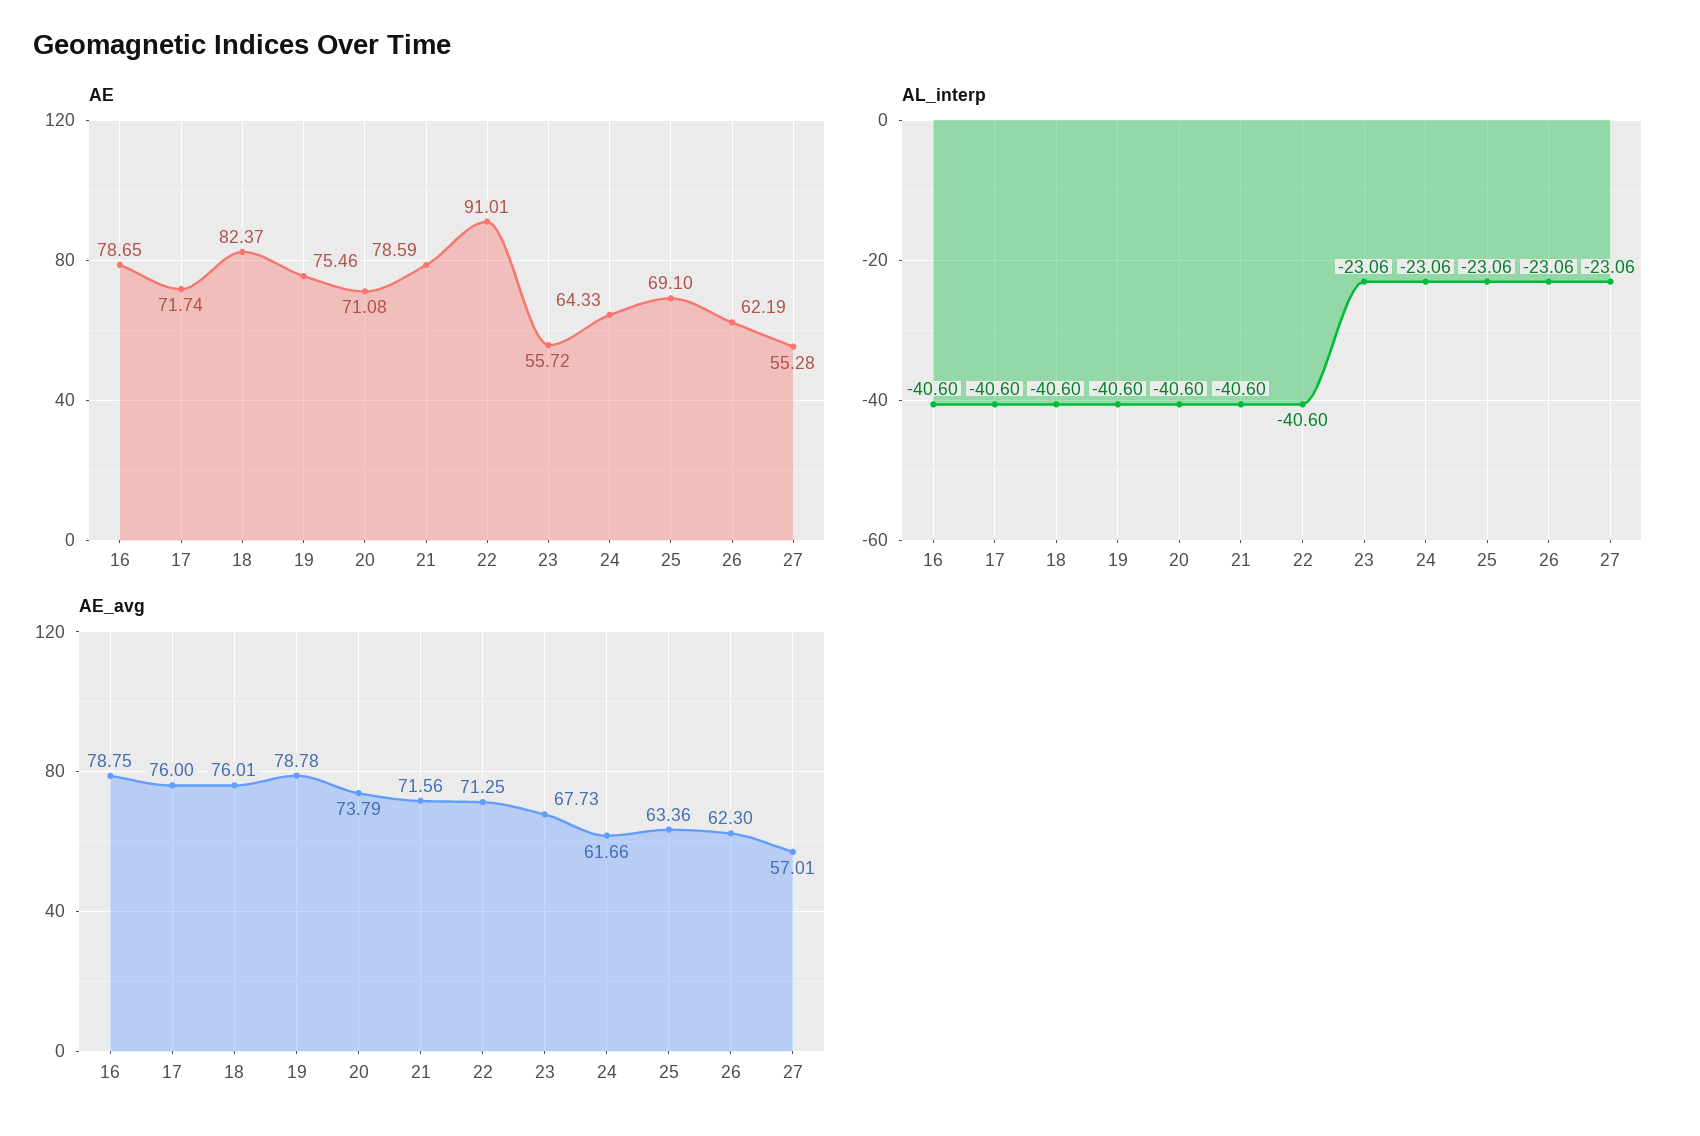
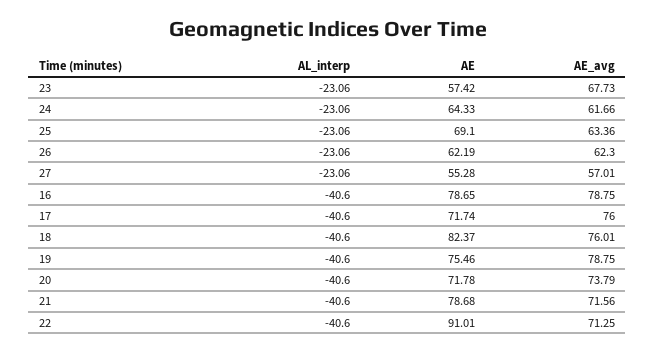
  {
    "AE": {
      "16": 78.65,
      "17": 71.74,
      "18": 82.37,
      "19": 75.46,
-     "20": 71.08,
+     "20": 71.78,
-     "21": 78.59,
+     "21": 78.68,
      "22": 91.01,
-     "23": 55.72,
+     "23": 57.42,
      "24": 64.33,
      "25": 69.1,
      "26": 62.19,
      "27": 55.28
    },
    "AL_interp": {
      "16": -40.6,
      "17": -40.6,
      "18": -40.6,
      "19": -40.6,
      "20": -40.6,
      "21": -40.6,
      "22": -40.6,
      "23": -23.06,
      "24": -23.06,
      "25": -23.06,
      "26": -23.06,
      "27": -23.06
    },
    "AE_avg": {
      "16": 78.75,
      "17": 76,
      "18": 76.01,
-     "19": 78.78,
+     "19": 78.75,
      "20": 73.79,
      "21": 71.56,
      "22": 71.25,
      "23": 67.73,
      "24": 61.66,
      "25": 63.36,
      "26": 62.3,
      "27": 57.01
    }
  }

